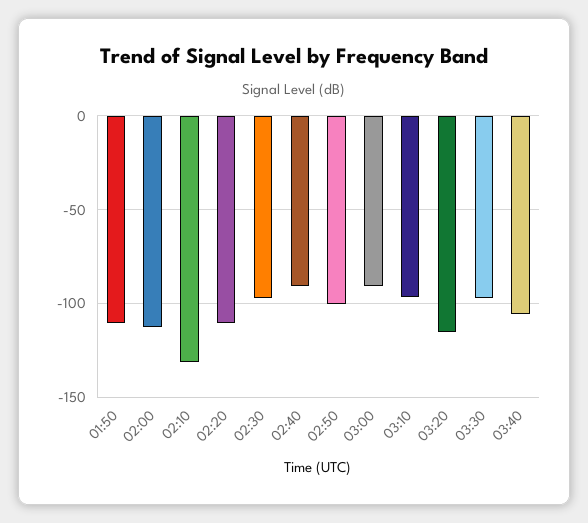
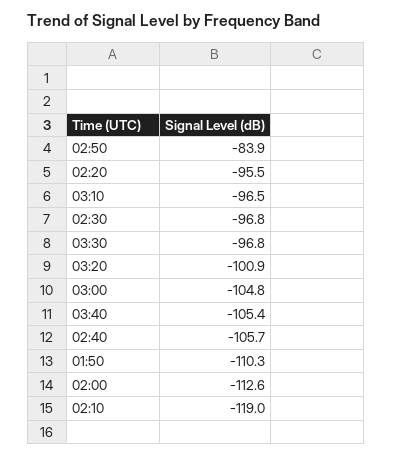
  {
    "01:50": -110.3,
    "02:00": -112.6,
-   "02:10": -130,
+   "02:10": -119,
-   "02:20": -110,
+   "02:20": -95.5,
    "02:30": -96.8,
-   "02:40": -90,
+   "02:40": -105.7,
-   "02:50": -100,
+   "02:50": -83.9,
-   "03:00": -90,
+   "03:00": -104.8,
    "03:10": -96.5,
-   "03:20": -115,
+   "03:20": -100.9,
    "03:30": -96.8,
    "03:40": -105.4
  }

